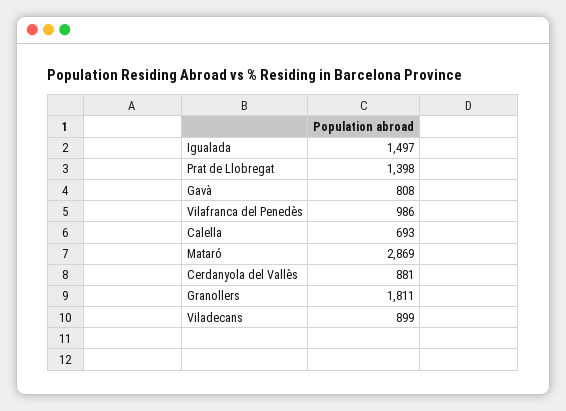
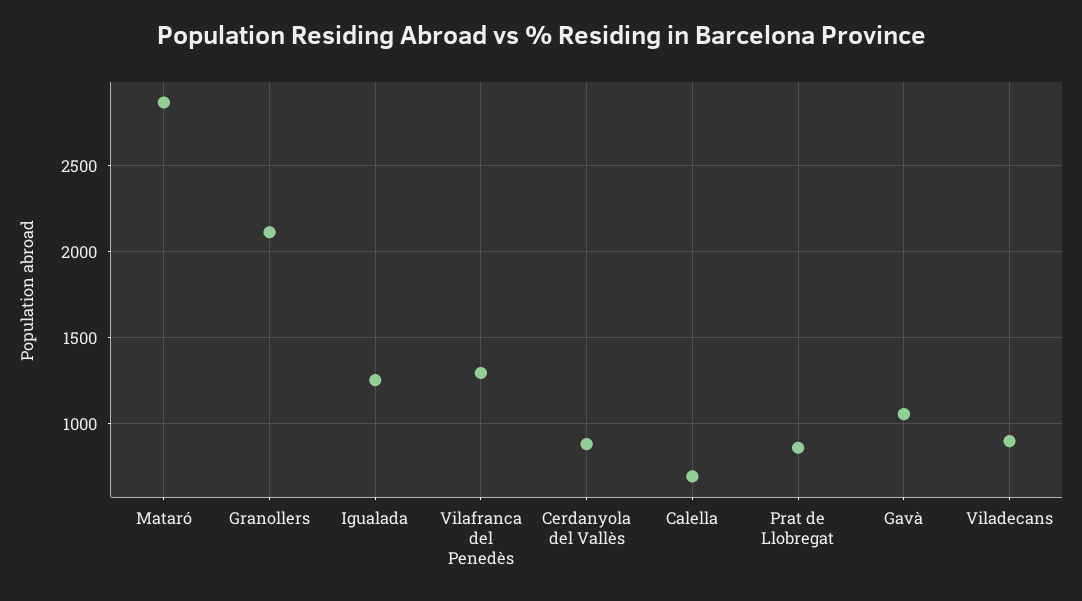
  {
-   "Igualada": 1497,
+   "Igualada": 1250,
-   "Prat de Llobregat": 1398,
+   "Prat de Llobregat": 850,
-   "Gavà": 808,
+   "Gavà": 1050,
-   "Vilafranca del Penedès": 986,
+   "Vilafranca del Penedès": 1300,
    "Calella": 693,
    "Mataró": 2869,
    "Cerdanyola del Vallès": 881,
-   "Granollers": 1811,
+   "Granollers": 2100,
    "Viladecans": 899
  }

